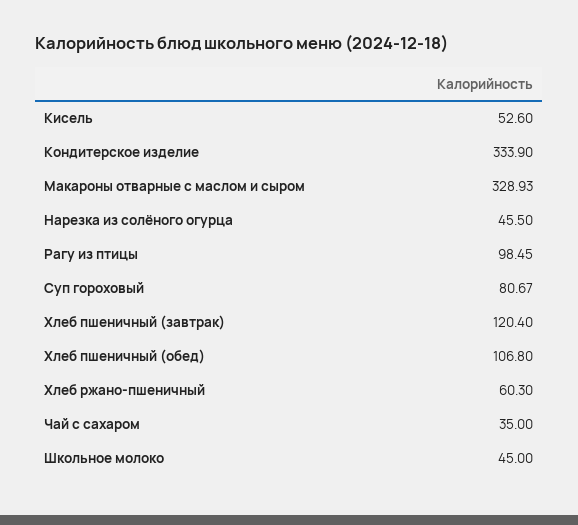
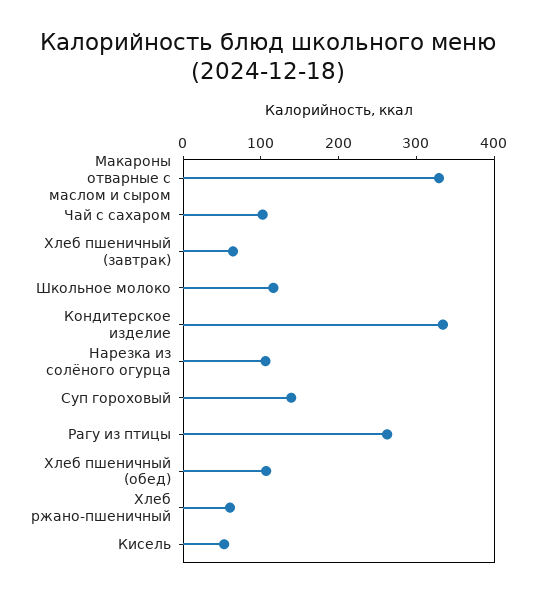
  {
    "Кисель": 52.6,
    "Кондитерское изделие": 333.9,
    "Макароны отварные с маслом и сыром": 328.93,
-   "Нарезка из солёного огурца": 45.5,
+   "Нарезка из солёного огурца": 100,
-   "Рагу из птицы": 98.45,
+   "Рагу из птицы": 260,
-   "Суп гороховый": 80.67,
+   "Суп гороховый": 140,
-   "Хлеб пшеничный (завтрак)": 120.4,
+   "Хлеб пшеничный (завтрак)": 60,
    "Хлеб пшеничный (обед)": 106.8,
    "Хлеб ржано-пшеничный": 60.3,
-   "Чай с сахаром": 35,
+   "Чай с сахаром": 100,
-   "Школьное молоко": 45
+   "Школьное молоко": 120
  }

